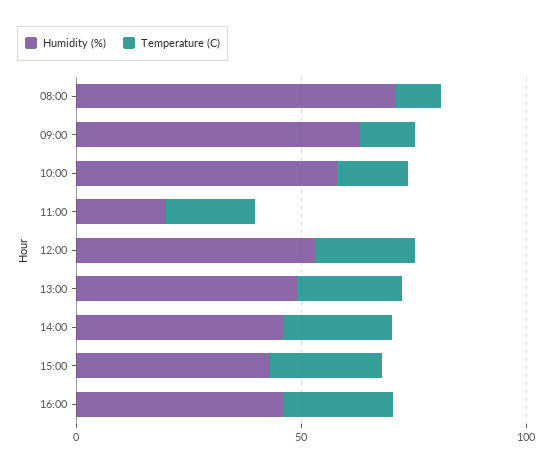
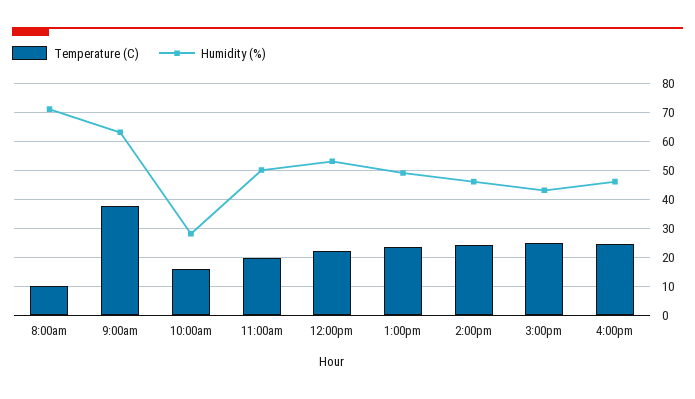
  {
    "Humidity (%)": {
      "08:00": 70,
      "09:00": 62.5,
-     "10:00": 60,
+     "10:00": 27.5,
-     "11:00": 20,
+     "11:00": 50,
      "12:00": 52.5,
      "13:00": 50,
      "14:00": 45,
      "15:00": 42.5,
      "16:00": 45
    },
    "Temperature (C)": {
      "08:00": 10,
-     "09:00": 10,
+     "09:00": 37.5,
      "10:00": 15,
      "11:00": 20,
      "12:00": 22.5,
      "13:00": 22.5,
      "14:00": 25,
      "15:00": 25,
      "16:00": 25
    }
  }

